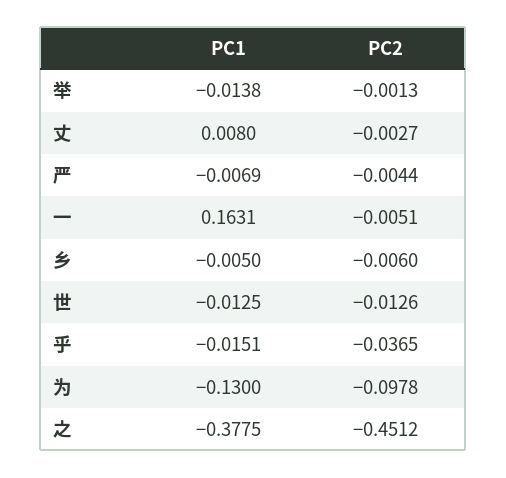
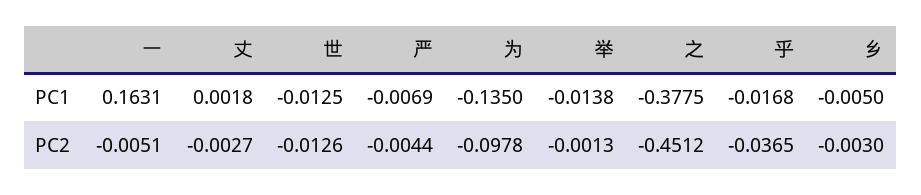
  {
    "PC1": {
      "举": -0.0138,
-     "丈": 0.008,
+     "丈": 0.0018,
      "严": -0.0069,
      "一": 0.1631,
      "乡": -0.005,
      "世": -0.0125,
-     "乎": -0.0151,
+     "乎": -0.0168,
-     "为": -0.13,
+     "为": -0.135,
      "之": -0.3775
    },
    "PC2": {
      "举": -0.0013,
      "丈": -0.0027,
      "严": -0.0044,
      "一": -0.0051,
-     "乡": -0.006,
+     "乡": -0.003,
      "世": -0.0126,
      "乎": -0.0365,
      "为": -0.0978,
      "之": -0.4512
    }
  }

